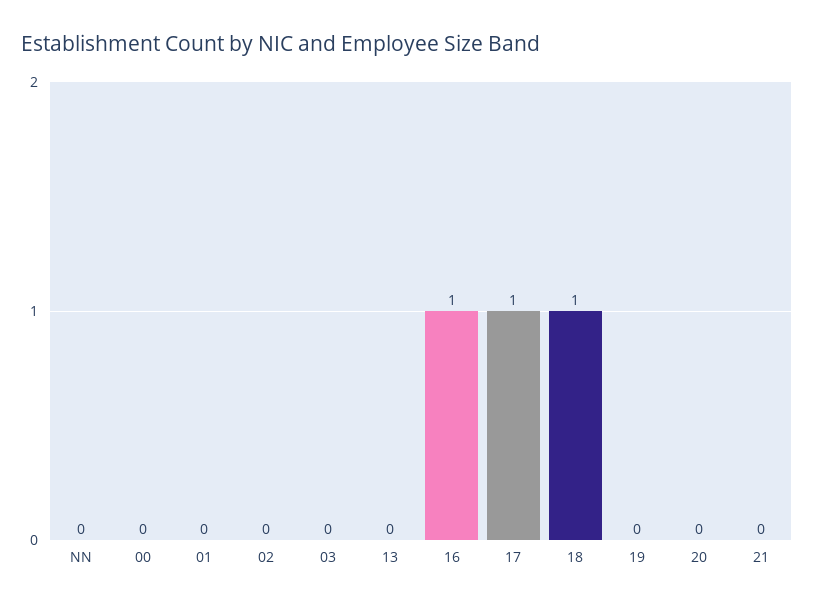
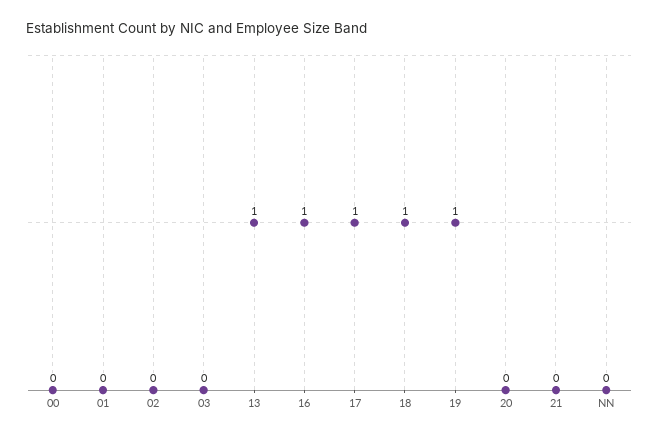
  {
    "NN": 0,
    "00": 0,
    "01": 0,
    "02": 0,
    "03": 0,
-   "13": 0,
+   "13": 1,
    "16": 1,
    "17": 1,
    "18": 1,
-   "19": 0,
+   "19": 1,
    "20": 0,
    "21": 0
  }

